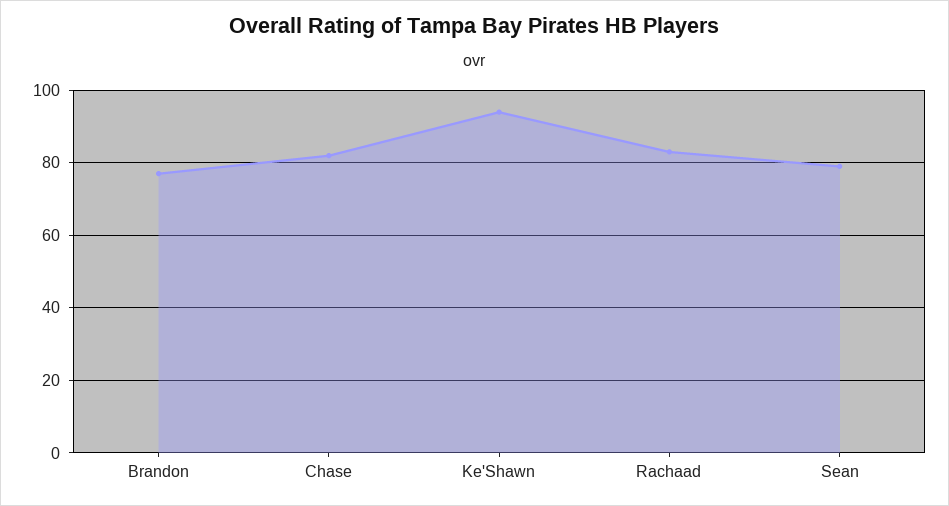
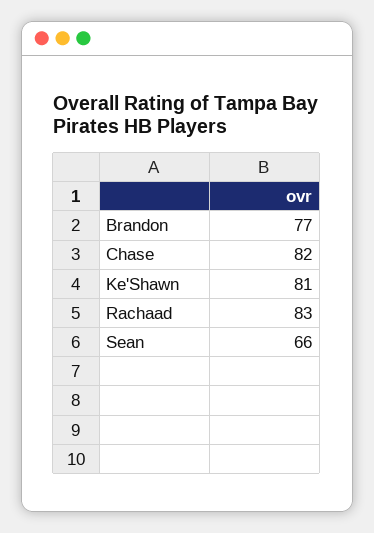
  {
    "Brandon": 77,
    "Chase": 82,
-   "Ke'Shawn": 95,
+   "Ke'Shawn": 81,
    "Rachaad": 83,
-   "Sean": 80
+   "Sean": 66
  }

